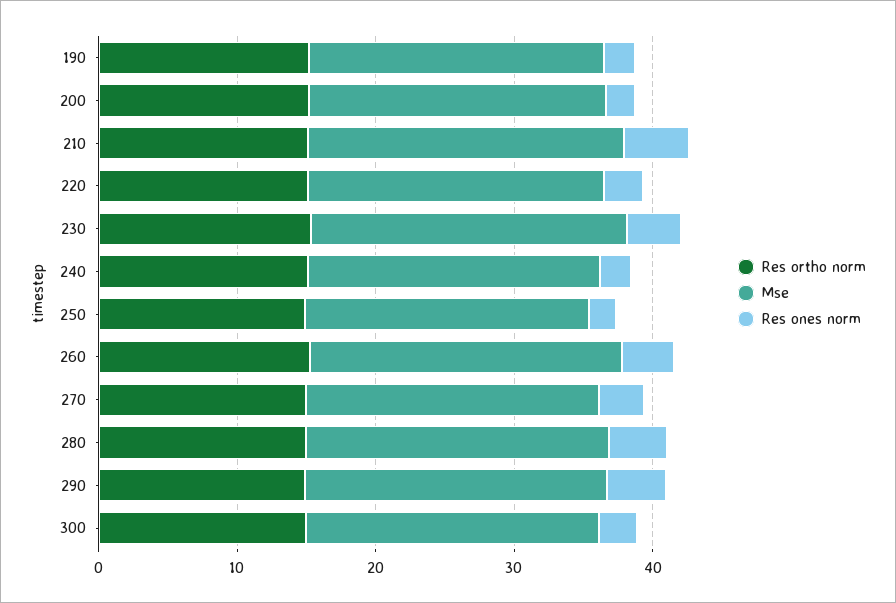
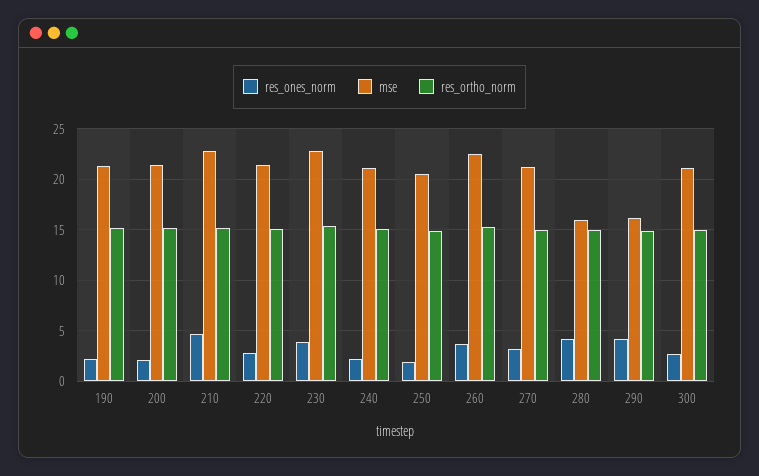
  {
    "Res ortho norm": {
      "190": 15,
      "200": 15,
      "210": 15,
      "220": 15,
      "230": 15,
      "240": 15,
      "250": 15,
      "260": 15,
      "270": 15,
      "280": 15,
      "290": 15,
      "300": 15
    },
    "Mse": {
      "190": 21,
      "200": 21,
      "210": 23,
      "220": 21,
      "230": 23,
      "240": 21,
      "250": 21,
      "260": 23,
      "270": 21,
-     "280": 22,
+     "280": 16,
-     "290": 22,
+     "290": 16,
      "300": 21
    },
    "Res ones norm": {
      "190": 2,
      "200": 2,
      "210": 5,
      "220": 3,
      "230": 4,
      "240": 2,
      "250": 2,
      "260": 4,
      "270": 3,
      "280": 4,
      "290": 4,
      "300": 3
    }
  }

